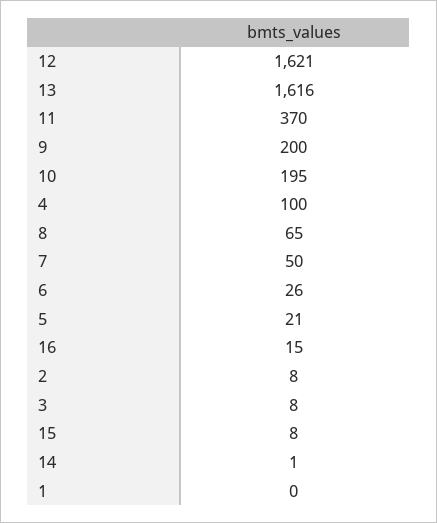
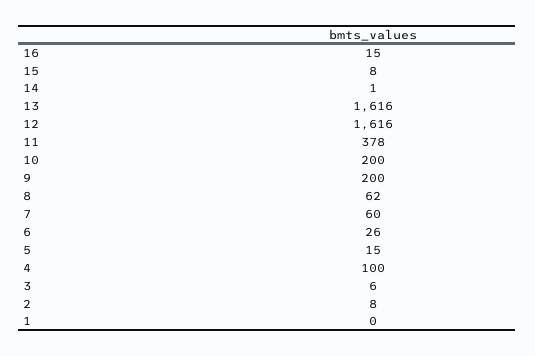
  {
-   "12": 1621,
+   "12": 1616,
    "13": 1616,
-   "11": 370,
+   "11": 378,
    "9": 200,
-   "10": 195,
+   "10": 200,
    "4": 100,
-   "8": 65,
+   "8": 62,
-   "7": 50,
+   "7": 60,
    "6": 26,
-   "5": 21,
+   "5": 15,
    "16": 15,
    "2": 8,
-   "3": 8,
+   "3": 6,
    "15": 8,
    "14": 1,
    "1": 0
  }

